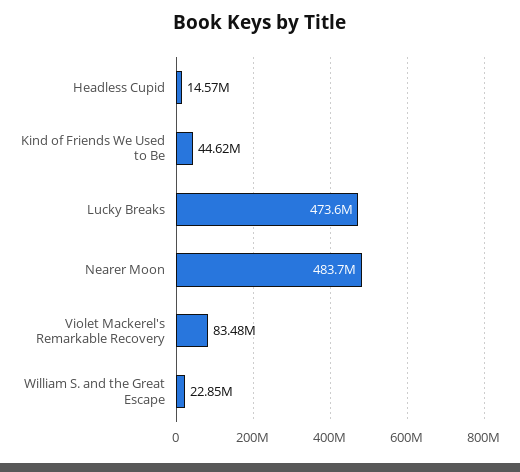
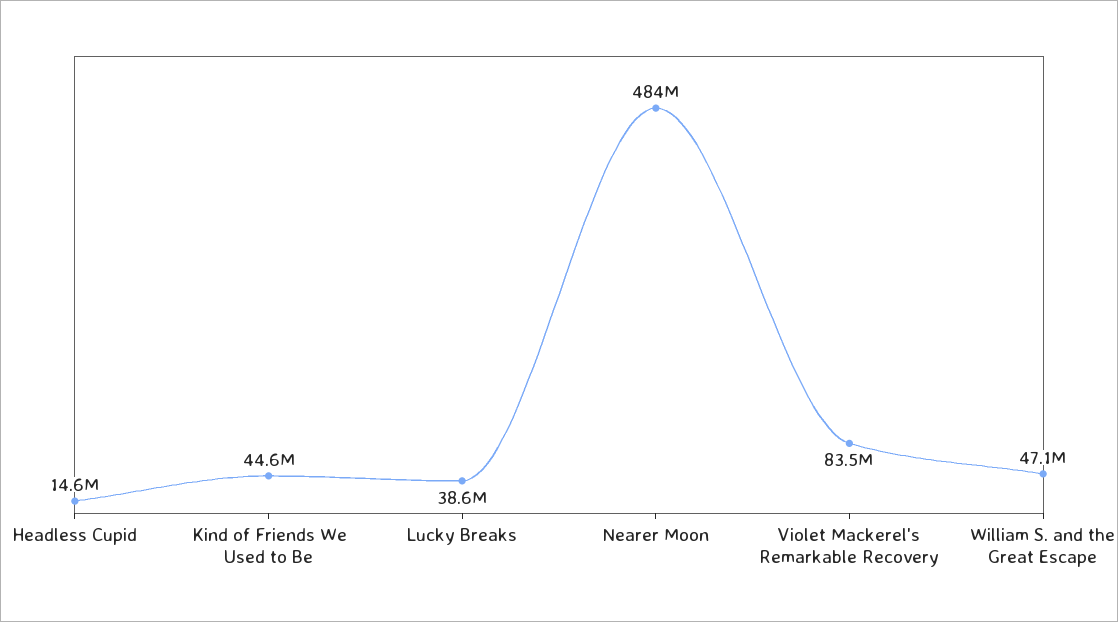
  {
    "Headless Cupid": 14570000,
    "Kind of Friends We Used to Be": 44620000,
-   "Lucky Breaks": 473600000,
+   "Lucky Breaks": 38600000,
    "Nearer Moon": 483700000,
    "Violet Mackerel's Remarkable Recovery": 83480000,
-   "William S. and the Great Escape": 22850000
+   "William S. and the Great Escape": 47100000
  }

